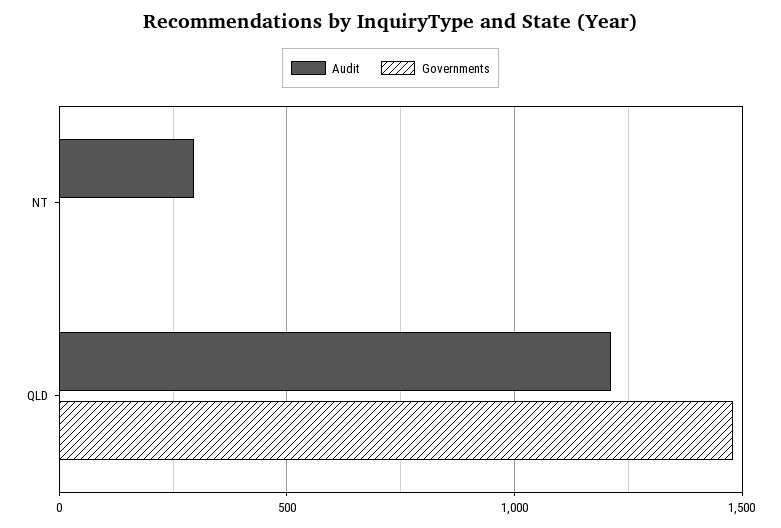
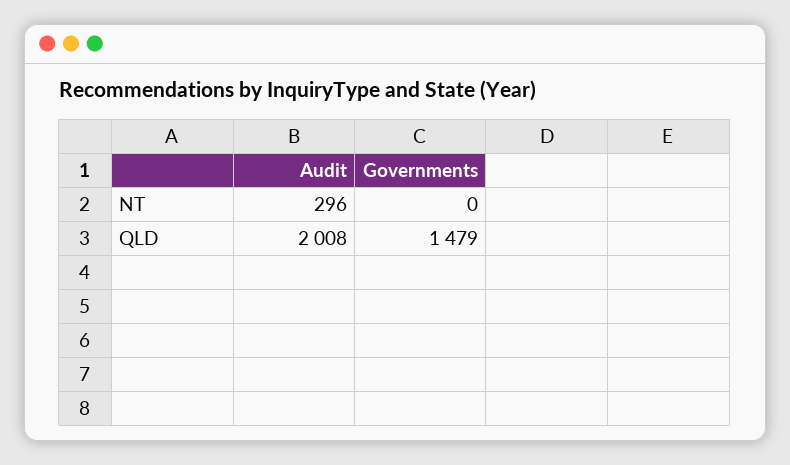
  {
    "Audit": {
      "NT": 296,
-     "QLD": 1200
+     "QLD": 2008
    },
    "Governments": {
      "NT": 0,
      "QLD": 1479
    }
  }

